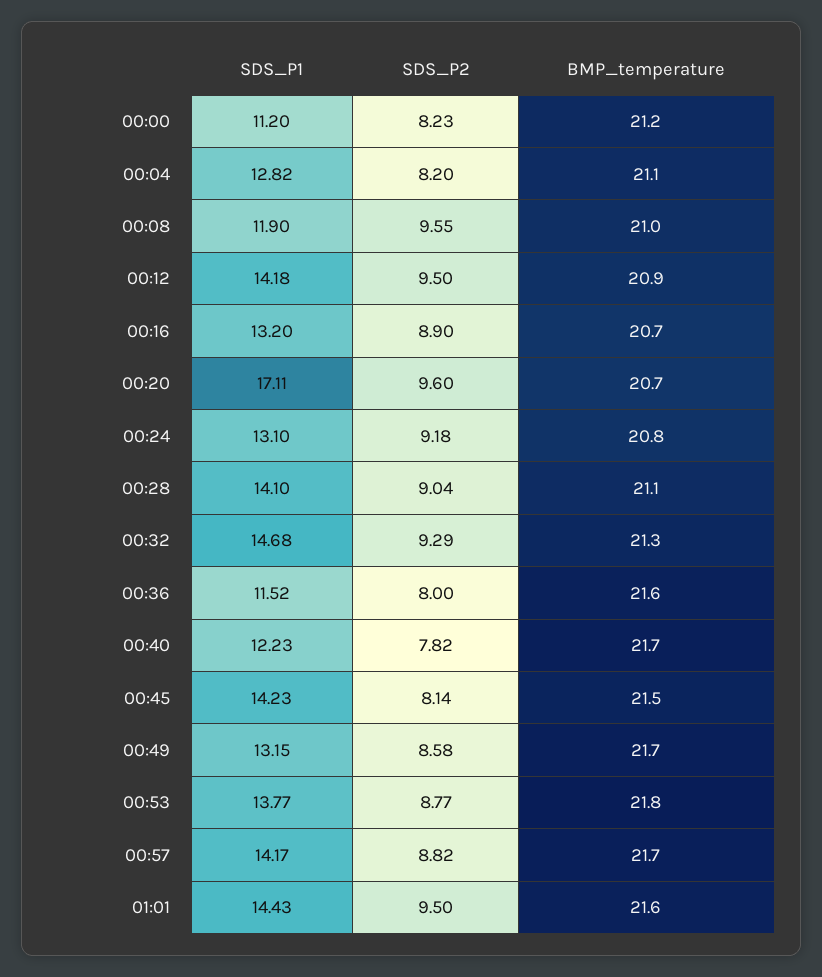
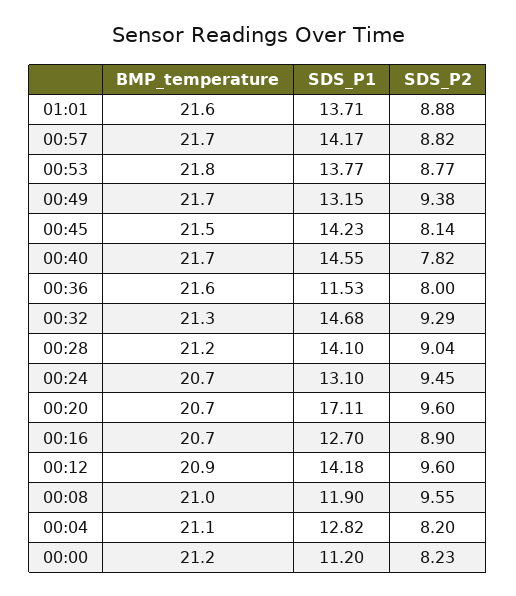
  {
    "SDS_P1": {
      "00:00": 11.2,
      "00:04": 12.82,
      "00:08": 11.9,
      "00:12": 14.18,
-     "00:16": 13.2,
+     "00:16": 12.7,
      "00:20": 17.11,
      "00:24": 13.1,
      "00:28": 14.1,
      "00:32": 14.68,
-     "00:36": 11.52,
+     "00:36": 11.53,
-     "00:40": 12.23,
+     "00:40": 14.55,
      "00:45": 14.23,
      "00:49": 13.15,
      "00:53": 13.77,
      "00:57": 14.17,
-     "01:01": 14.43
+     "01:01": 13.71
    },
    "SDS_P2": {
      "00:00": 8.23,
      "00:04": 8.2,
      "00:08": 9.55,
-     "00:12": 9.5,
+     "00:12": 9.6,
      "00:16": 8.9,
      "00:20": 9.6,
-     "00:24": 9.18,
+     "00:24": 9.45,
      "00:28": 9.04,
      "00:32": 9.29,
      "00:36": 8,
      "00:40": 7.82,
      "00:45": 8.14,
-     "00:49": 8.58,
+     "00:49": 9.38,
      "00:53": 8.77,
      "00:57": 8.82,
-     "01:01": 9.5
+     "01:01": 8.88
    },
    "BMP_temperature": {
      "00:00": 21.2,
      "00:04": 21.1,
      "00:08": 21,
      "00:12": 20.9,
      "00:16": 20.7,
      "00:20": 20.7,
-     "00:24": 20.8,
+     "00:24": 20.7,
-     "00:28": 21.1,
+     "00:28": 21.2,
      "00:32": 21.3,
      "00:36": 21.6,
      "00:40": 21.7,
      "00:45": 21.5,
      "00:49": 21.7,
      "00:53": 21.8,
      "00:57": 21.7,
      "01:01": 21.6
    }
  }

